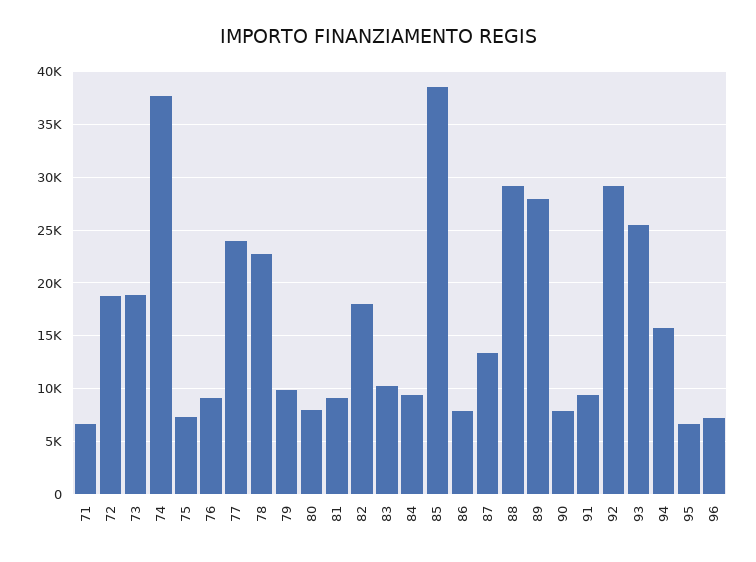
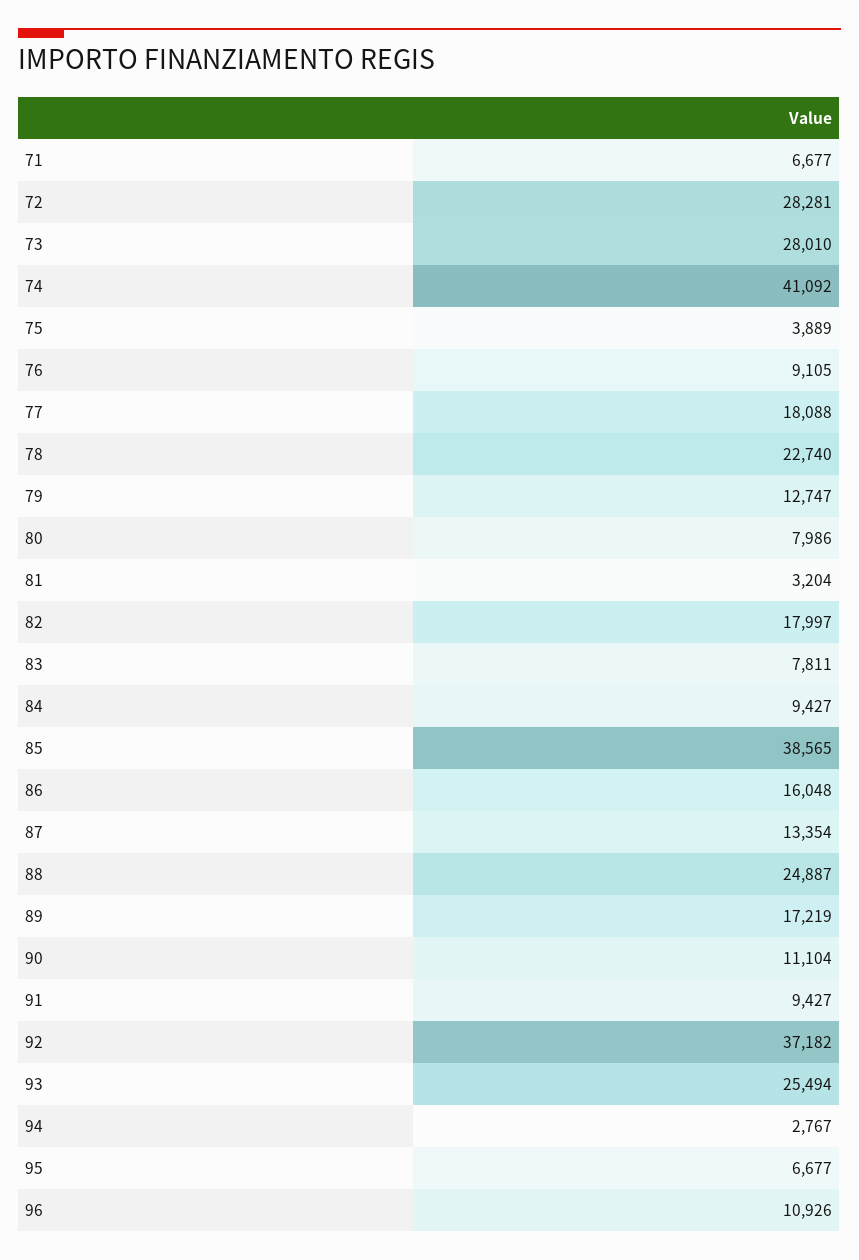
  {
    "71": 6677,
-   "72": 19000,
+   "72": 28281,
-   "73": 19000,
+   "73": 28010,
-   "74": 38000,
+   "74": 41092,
-   "75": 7000,
+   "75": 3889,
    "76": 9105,
-   "77": 24000,
+   "77": 18088,
    "78": 22740,
-   "79": 10000,
+   "79": 12747,
    "80": 7986,
-   "81": 9000,
+   "81": 3204,
    "82": 17997,
-   "83": 10000,
+   "83": 7811,
    "84": 9427,
    "85": 38565,
-   "86": 8000,
+   "86": 16048,
    "87": 13354,
-   "88": 29000,
+   "88": 24887,
-   "89": 28000,
+   "89": 17219,
-   "90": 8000,
+   "90": 11104,
    "91": 9427,
-   "92": 29000,
+   "92": 37182,
    "93": 25494,
-   "94": 16000,
+   "94": 2767,
    "95": 6677,
-   "96": 7000
+   "96": 10926
  }

